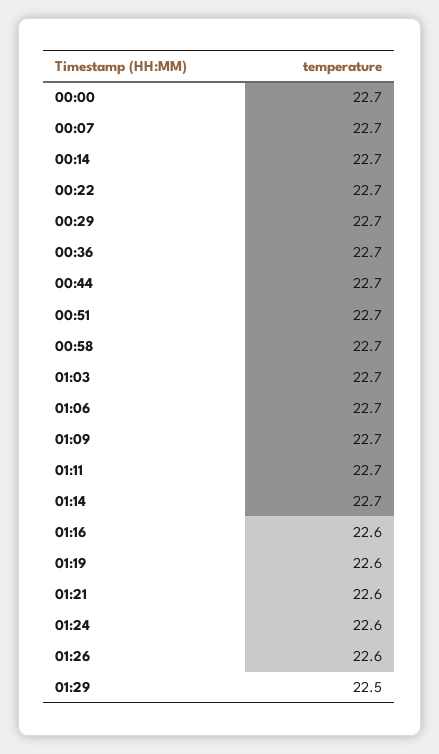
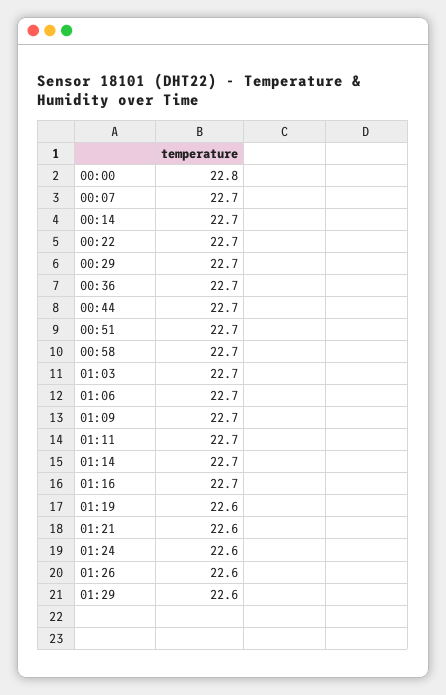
  {
-   "00:00": 22.7,
+   "00:00": 22.8,
    "00:07": 22.7,
    "00:14": 22.7,
    "00:22": 22.7,
    "00:29": 22.7,
    "00:36": 22.7,
    "00:44": 22.7,
    "00:51": 22.7,
    "00:58": 22.7,
    "01:03": 22.7,
    "01:06": 22.7,
    "01:09": 22.7,
    "01:11": 22.7,
    "01:14": 22.7,
-   "01:16": 22.6,
+   "01:16": 22.7,
    "01:19": 22.6,
    "01:21": 22.6,
    "01:24": 22.6,
    "01:26": 22.6,
-   "01:29": 22.5
+   "01:29": 22.6
  }

